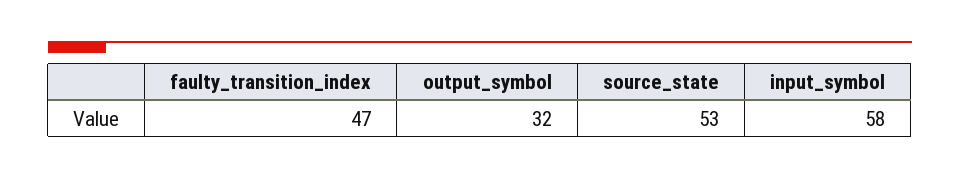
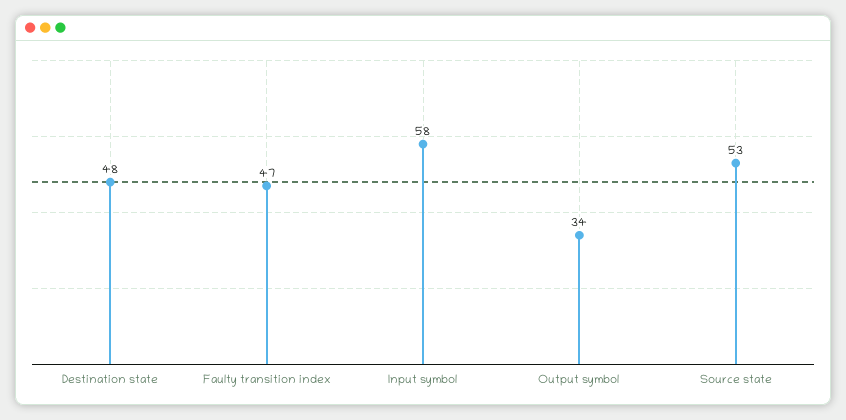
  {
    "faulty_transition_index": 47,
-   "output_symbol": 32,
+   "output_symbol": 34,
    "source_state": 53,
-   "input_symbol": 58
+   "input_symbol": 58,
+   "Destination state": 48
  }

